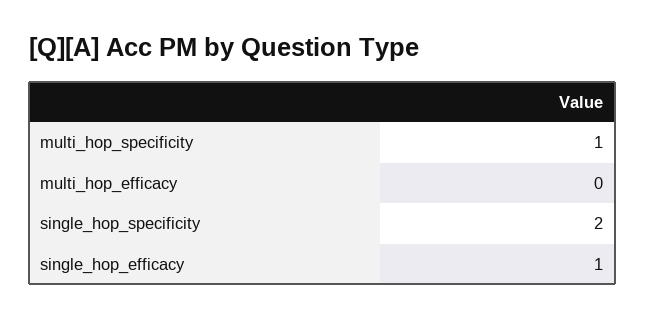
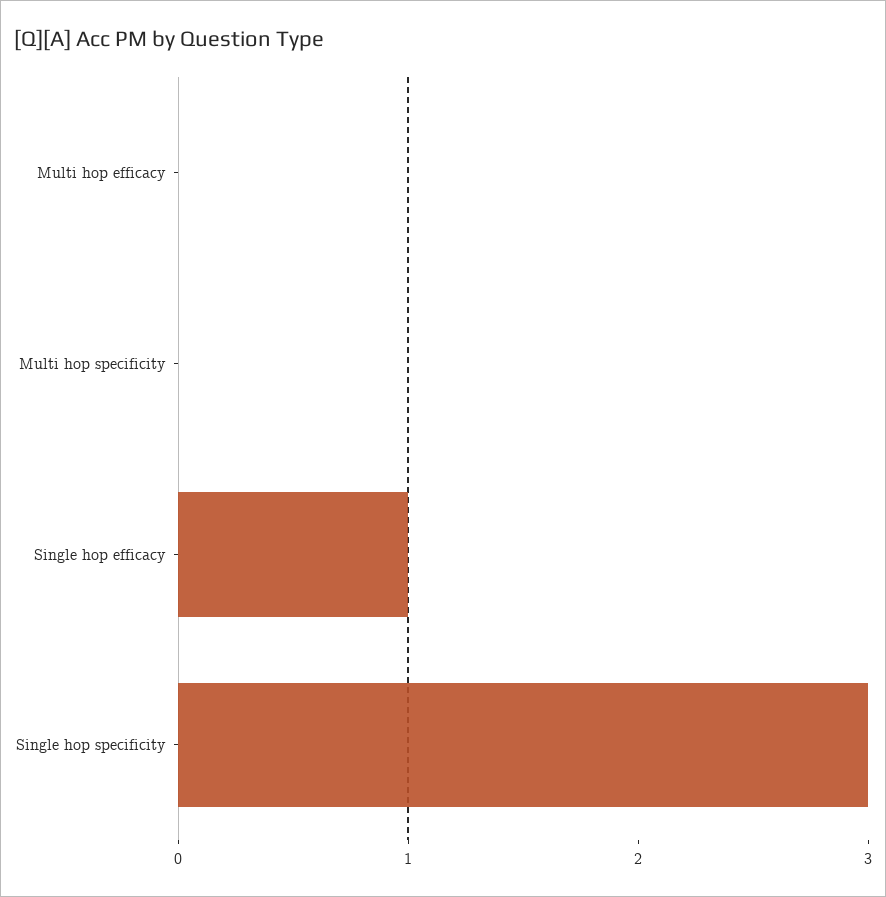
  {
-   "multi_hop_specificity": 1,
+   "multi_hop_specificity": 0,
    "multi_hop_efficacy": 0,
-   "single_hop_specificity": 2,
+   "single_hop_specificity": 3,
    "single_hop_efficacy": 1
  }

